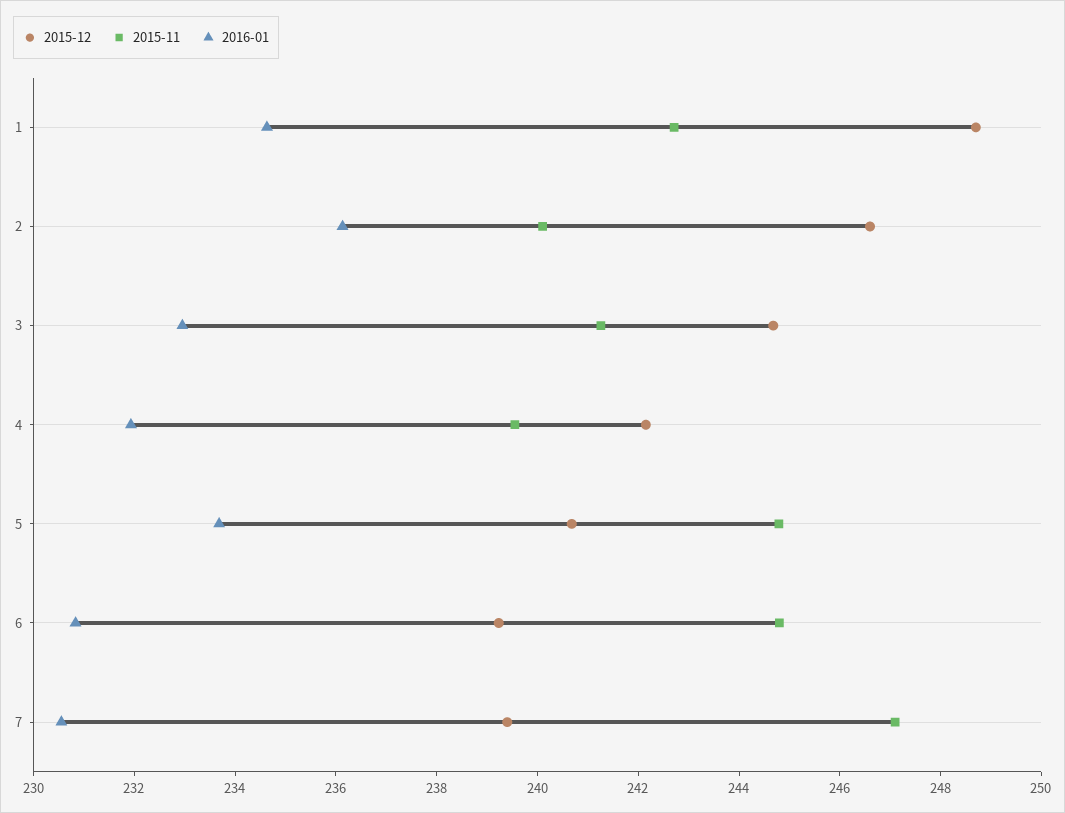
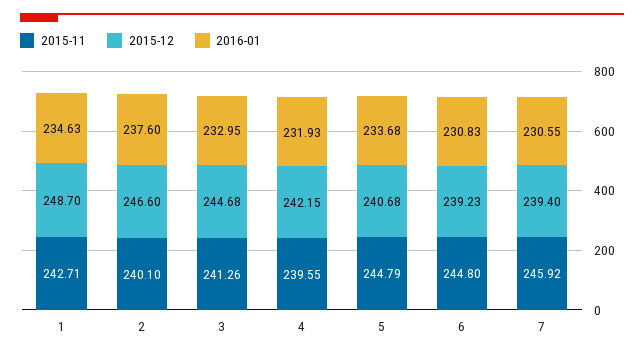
  {
    "2015-12": {
      "1": 248.7,
      "2": 246.6,
      "3": 244.68,
      "4": 242.15,
      "5": 240.68,
      "6": 239.23,
      "7": 239.4
    },
    "2015-11": {
      "1": 242.71,
      "2": 240.1,
      "3": 241.26,
      "4": 239.55,
      "5": 244.79,
      "6": 244.8,
-     "7": 247
+     "7": 245.92
    },
    "2016-01": {
      "1": 234.63,
-     "2": 236,
+     "2": 237.6,
      "3": 232.95,
      "4": 231.93,
      "5": 233.68,
      "6": 230.83,
      "7": 230.55
    }
  }

